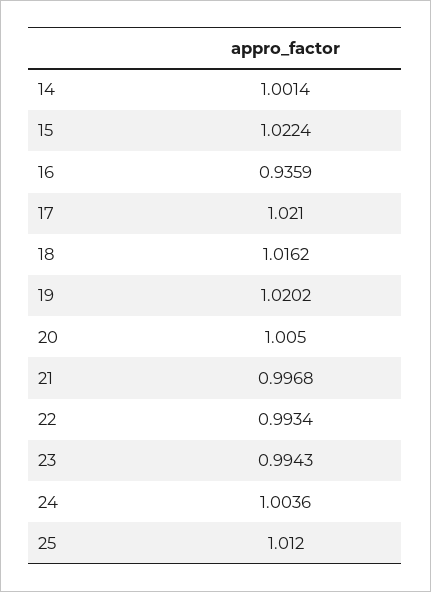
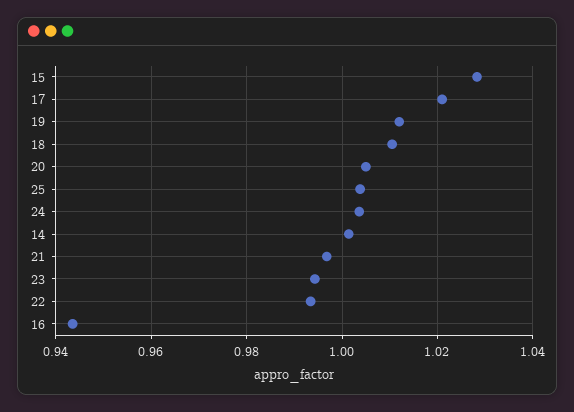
  {
    "14": 1.0014,
-   "15": 1.0224,
+   "15": 1.028,
-   "16": 0.9359,
+   "16": 0.944,
    "17": 1.021,
-   "18": 1.0162,
+   "18": 1.01,
-   "19": 1.0202,
+   "19": 1.012,
    "20": 1.005,
    "21": 0.9968,
    "22": 0.9934,
    "23": 0.9943,
    "24": 1.0036,
-   "25": 1.012
+   "25": 1.004
  }

